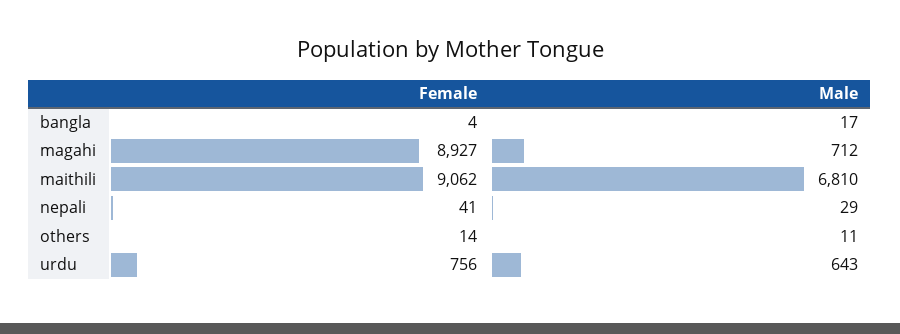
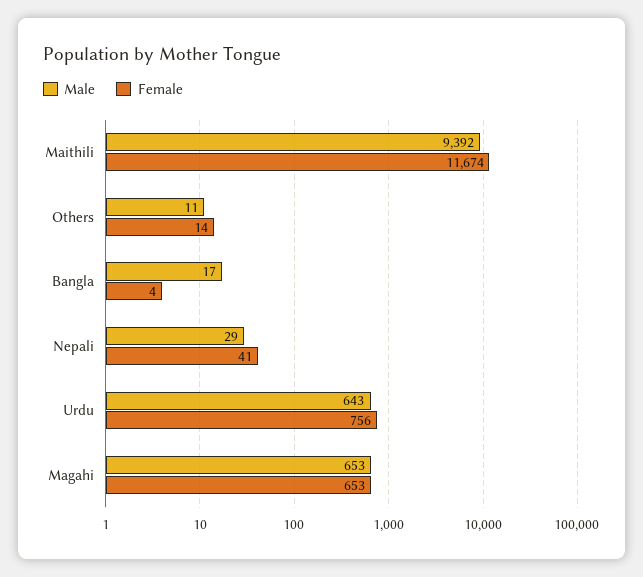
  {
    "Female": {
      "bangla": 4,
-     "magahi": 8927,
+     "magahi": 653,
-     "maithili": 9062,
+     "maithili": 11674,
      "nepali": 41,
      "others": 14,
      "urdu": 756
    },
    "Male": {
      "bangla": 17,
-     "magahi": 712,
+     "magahi": 653,
-     "maithili": 6810,
+     "maithili": 9392,
      "nepali": 29,
      "others": 11,
      "urdu": 643
    }
  }

